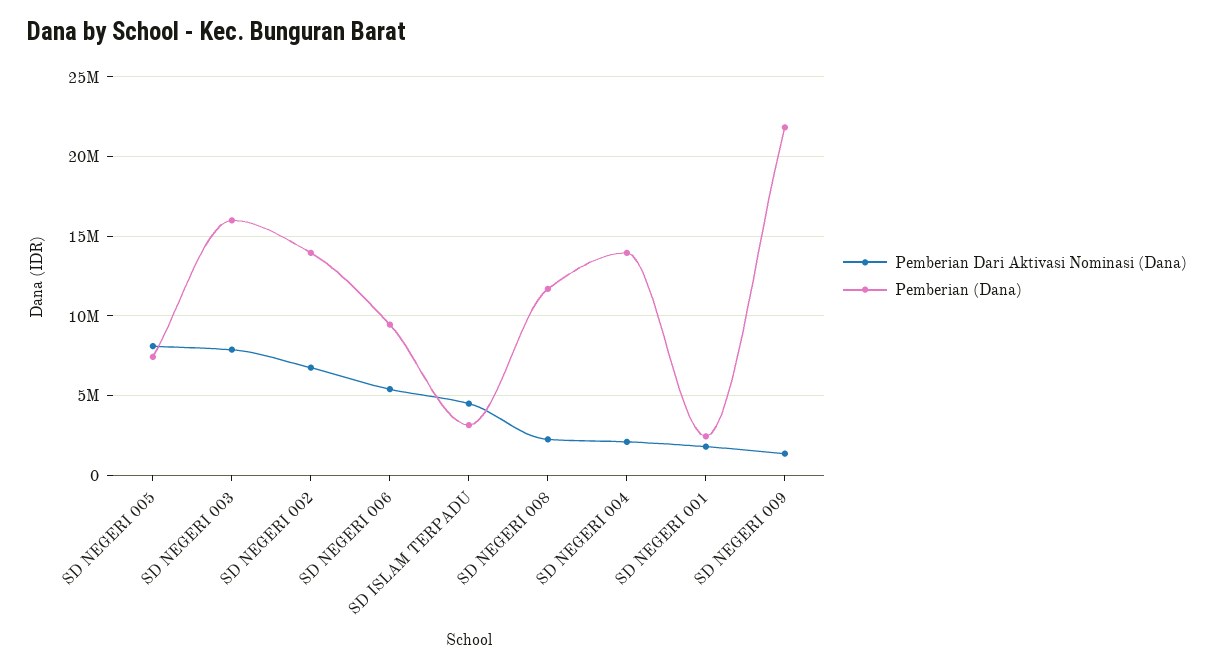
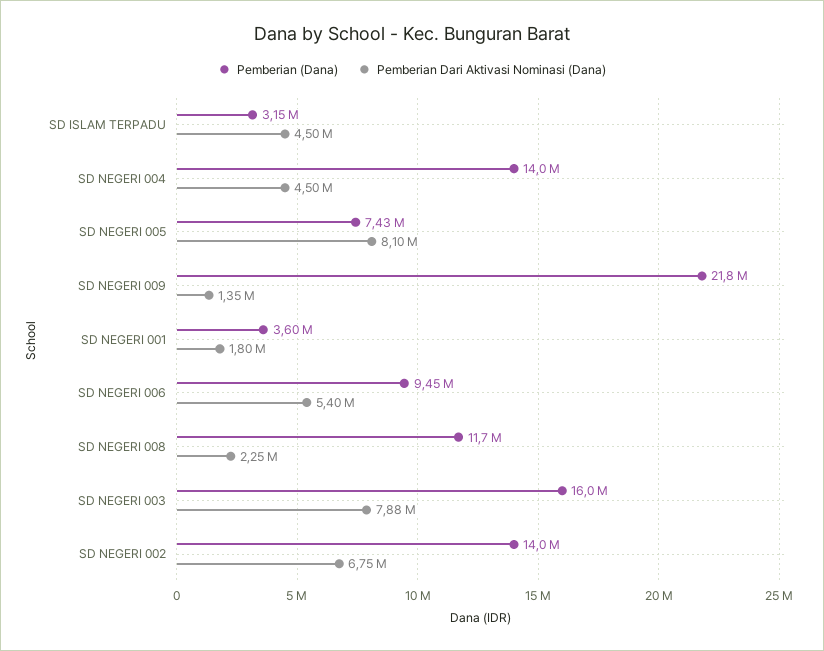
  {
    "Pemberian Dari Aktivasi Nominasi (Dana)": {
      "SD NEGERI 005": 8100000,
      "SD NEGERI 003": 7880000,
      "SD NEGERI 002": 6750000,
      "SD NEGERI 006": 5400000,
      "SD ISLAM TERPADU": 4500000,
      "SD NEGERI 008": 2250000,
-     "SD NEGERI 004": 2000000,
+     "SD NEGERI 004": 4500000,
      "SD NEGERI 001": 1800000,
      "SD NEGERI 009": 1350000
    },
    "Pemberian (Dana)": {
      "SD NEGERI 005": 7430000,
      "SD NEGERI 003": 16000000,
      "SD NEGERI 002": 14000000,
      "SD NEGERI 006": 9450000,
      "SD ISLAM TERPADU": 3150000,
      "SD NEGERI 008": 11700000,
      "SD NEGERI 004": 14000000,
-     "SD NEGERI 001": 2500000,
+     "SD NEGERI 001": 3600000,
      "SD NEGERI 009": 21800000
    }
  }

